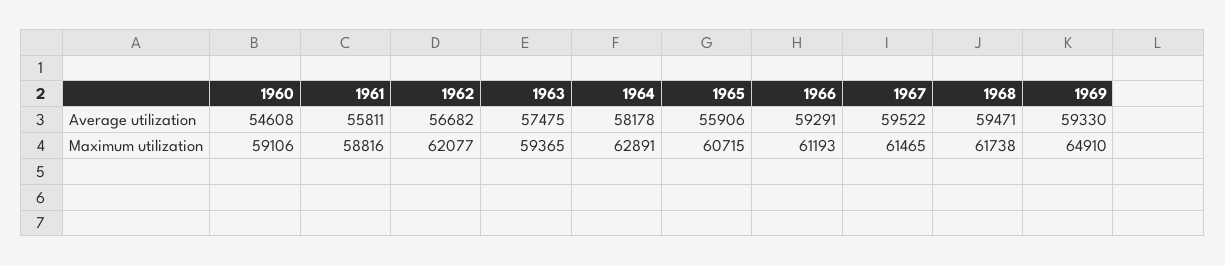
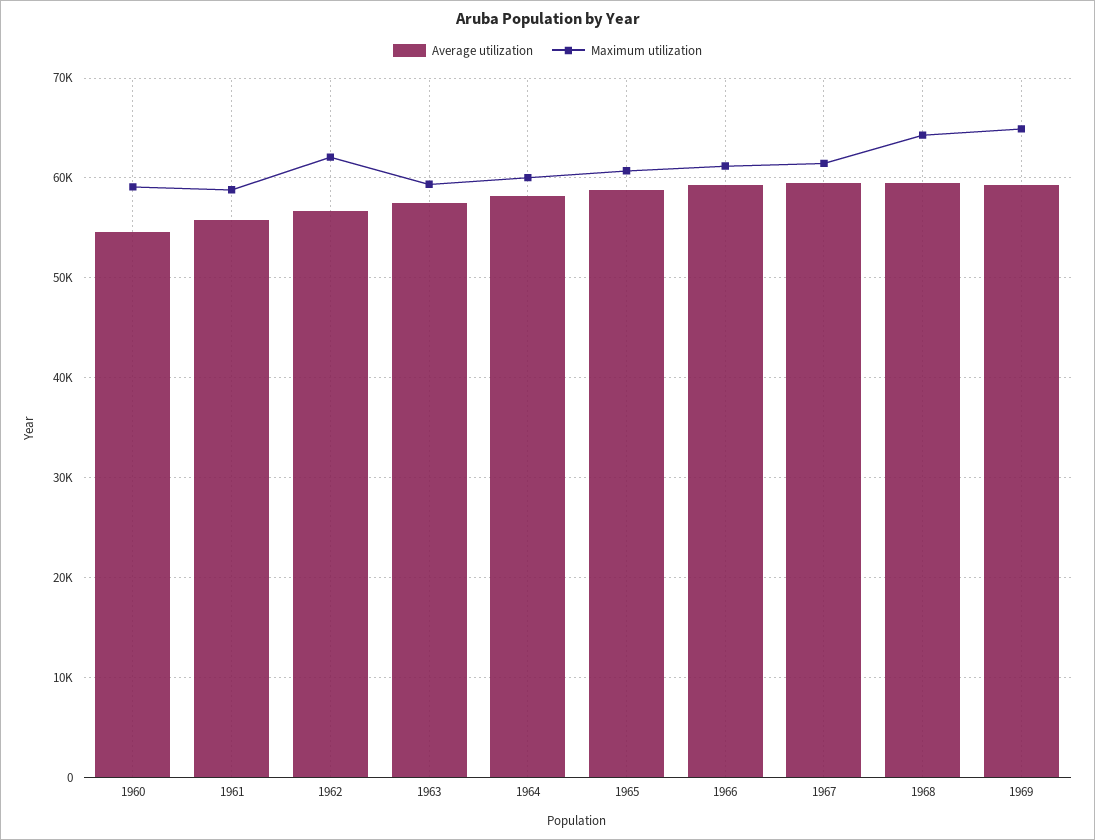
  {
    "Average utilization": {
      "1960": 54608,
      "1961": 55811,
      "1962": 56682,
      "1963": 57475,
      "1964": 58178,
-     "1965": 55906,
+     "1965": 59000,
      "1966": 59291,
      "1967": 59522,
      "1968": 59471,
      "1969": 59330
    },
    "Maximum utilization": {
      "1960": 59106,
      "1961": 58816,
      "1962": 62077,
      "1963": 59365,
-     "1964": 62891,
+     "1964": 60000,
      "1965": 60715,
      "1966": 61193,
      "1967": 61465,
-     "1968": 61738,
+     "1968": 64000,
      "1969": 64910
    }
  }

